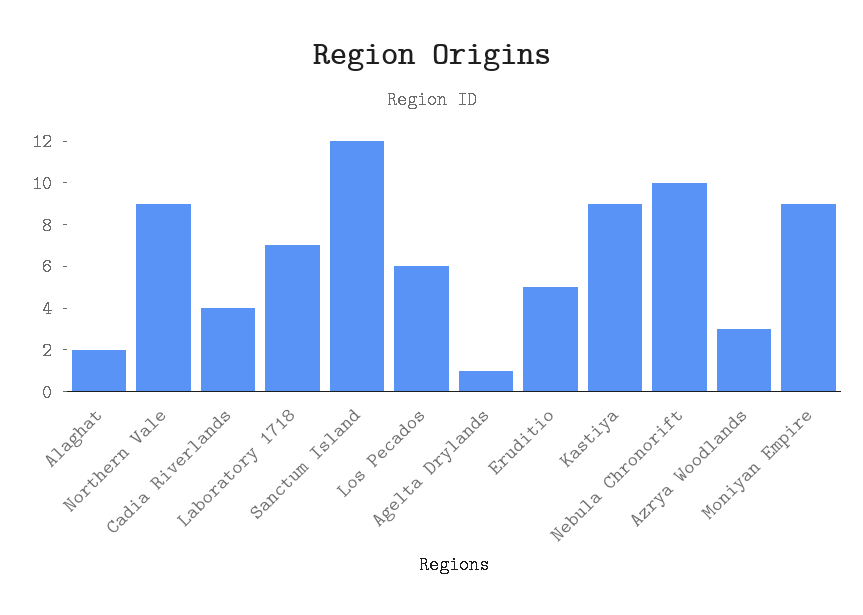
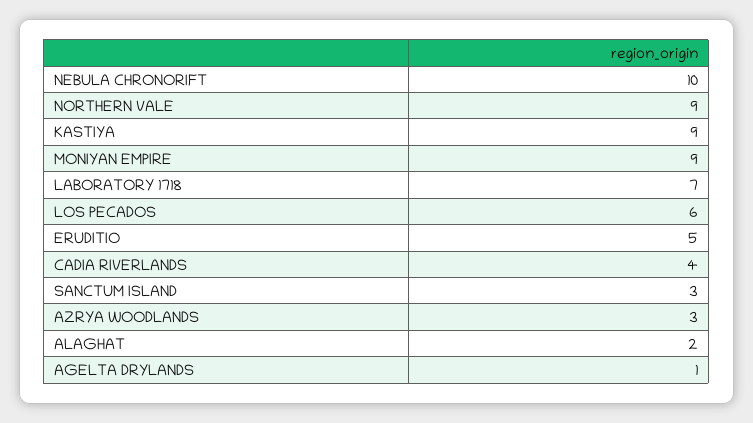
  {
    "Alaghat": 2,
    "Northern Vale": 9,
    "Cadia Riverlands": 4,
    "Laboratory 1718": 7,
-   "Sanctum Island": 12,
+   "Sanctum Island": 3,
    "Los Pecados": 6,
    "Agelta Drylands": 1,
    "Eruditio": 5,
    "Kastiya": 9,
    "Nebula Chronorift": 10,
    "Azrya Woodlands": 3,
    "Moniyan Empire": 9
  }

